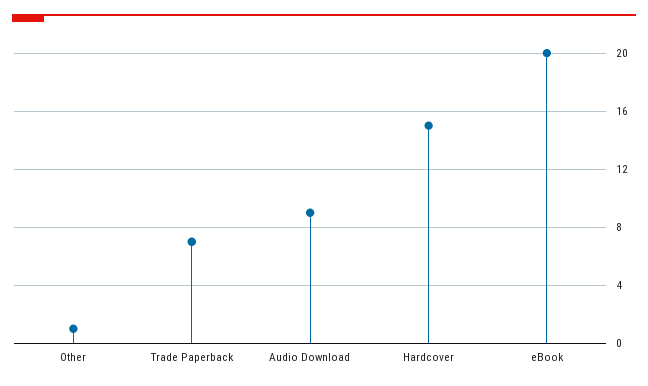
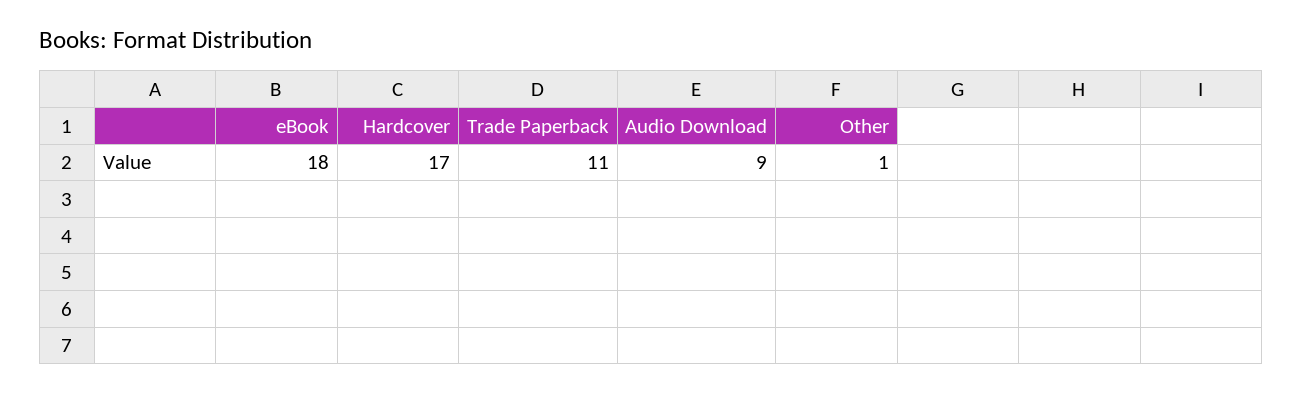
  {
    "Other": 1,
-   "Trade Paperback": 7,
+   "Trade Paperback": 11,
    "Audio Download": 9,
-   "Hardcover": 15,
+   "Hardcover": 17,
-   "eBook": 20
+   "eBook": 18
  }

